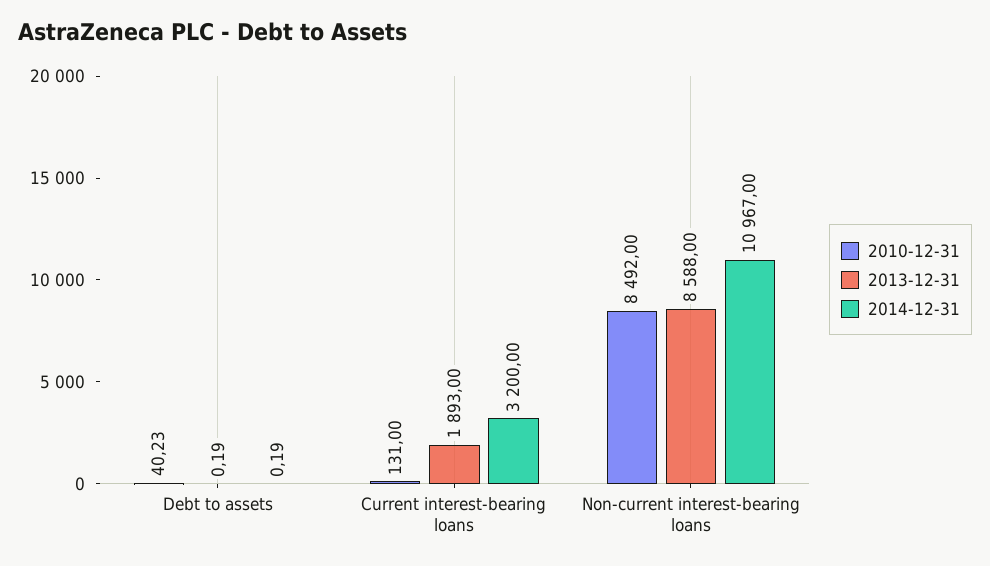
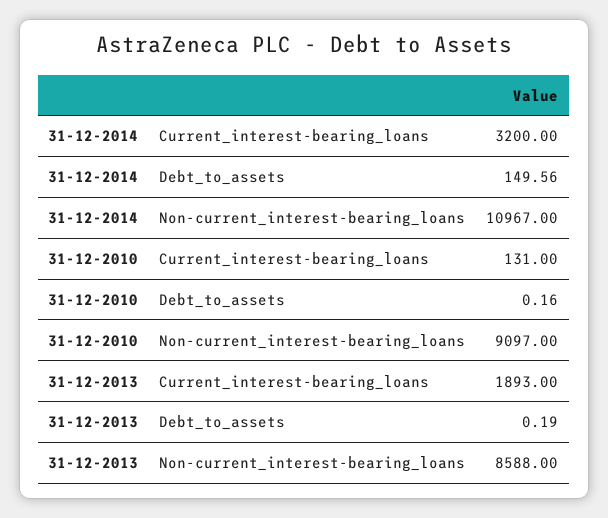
  {
    "2010-12-31": {
-     "Debt to assets": 40.23,
+     "Debt to assets": 0.16,
      "Current interest-bearing loans": 131,
-     "Non-current interest-bearing loans": 8492
+     "Non-current interest-bearing loans": 9097
    },
    "2013-12-31": {
      "Debt to assets": 0.19,
      "Current interest-bearing loans": 1893,
      "Non-current interest-bearing loans": 8588
    },
    "2014-12-31": {
-     "Debt to assets": 0.19,
+     "Debt to assets": 149.56,
      "Current interest-bearing loans": 3200,
      "Non-current interest-bearing loans": 10967
    }
  }

